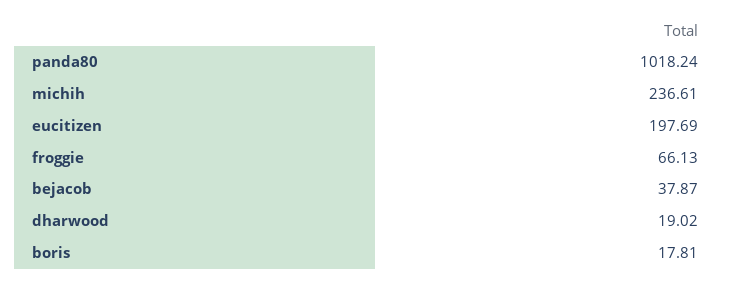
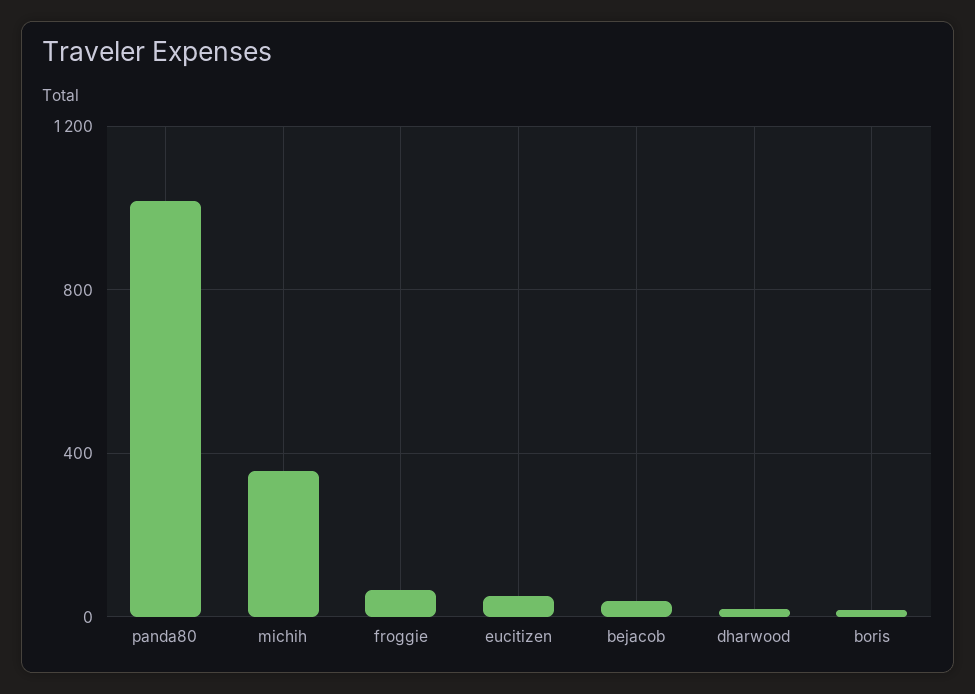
  {
    "panda80": 1018.24,
-   "michih": 236.61,
+   "michih": 350,
-   "eucitizen": 197.69,
+   "eucitizen": 50,
    "froggie": 66.13,
    "bejacob": 37.87,
    "dharwood": 19.02,
    "boris": 17.81
  }

